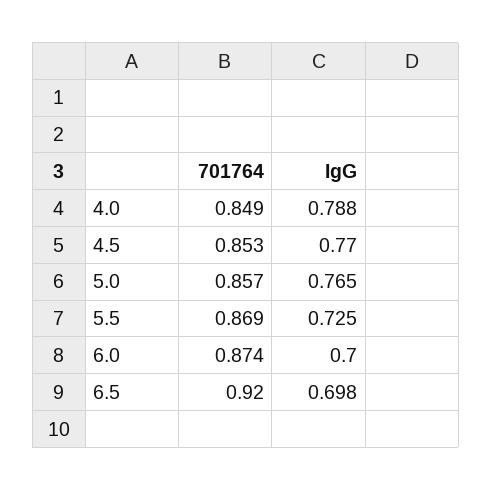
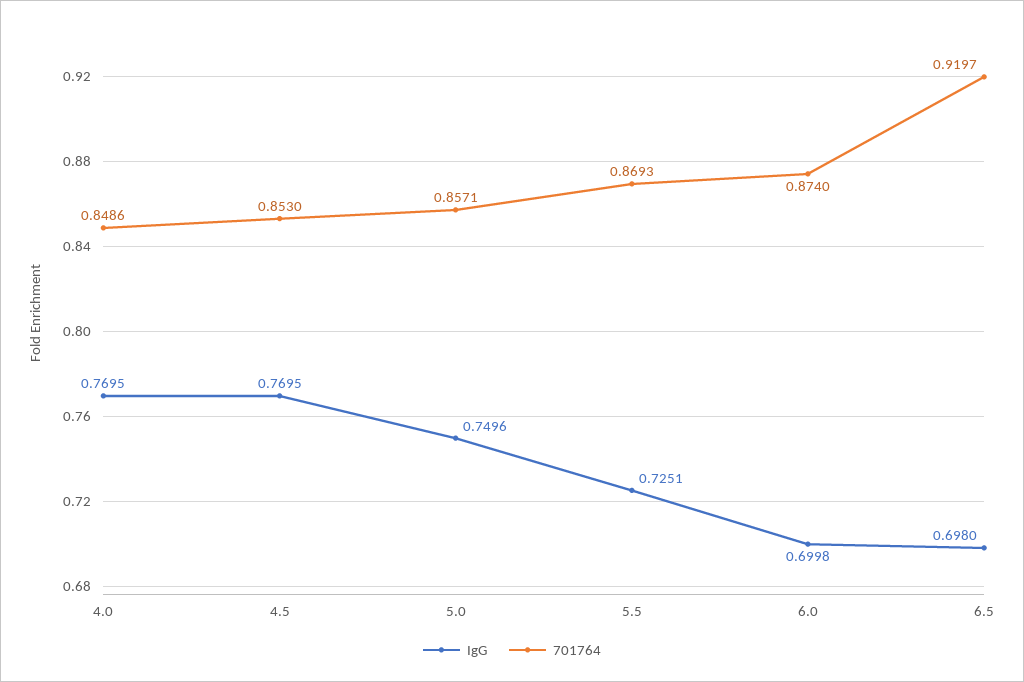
  {
    "701764": {
      "4.0": 0.8486,
      "4.5": 0.853,
      "5.0": 0.8571,
      "5.5": 0.8693,
      "6.0": 0.874,
      "6.5": 0.9197
    },
    "IgG": {
-     "4.0": 0.788,
+     "4.0": 0.7695,
      "4.5": 0.7695,
-     "5.0": 0.765,
+     "5.0": 0.7496,
      "5.5": 0.7251,
      "6.0": 0.6998,
      "6.5": 0.698
    }
  }

